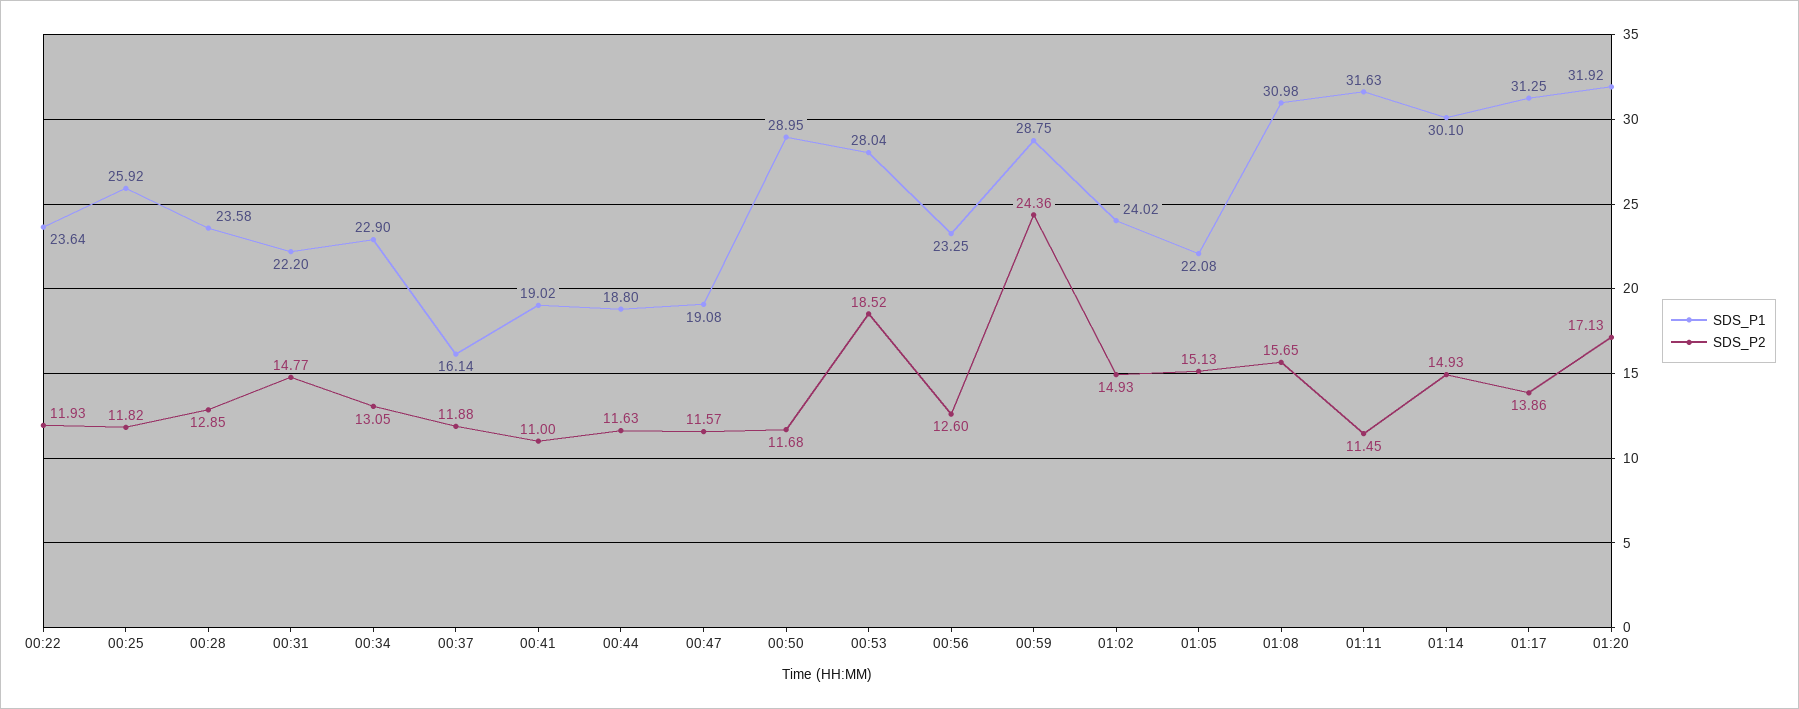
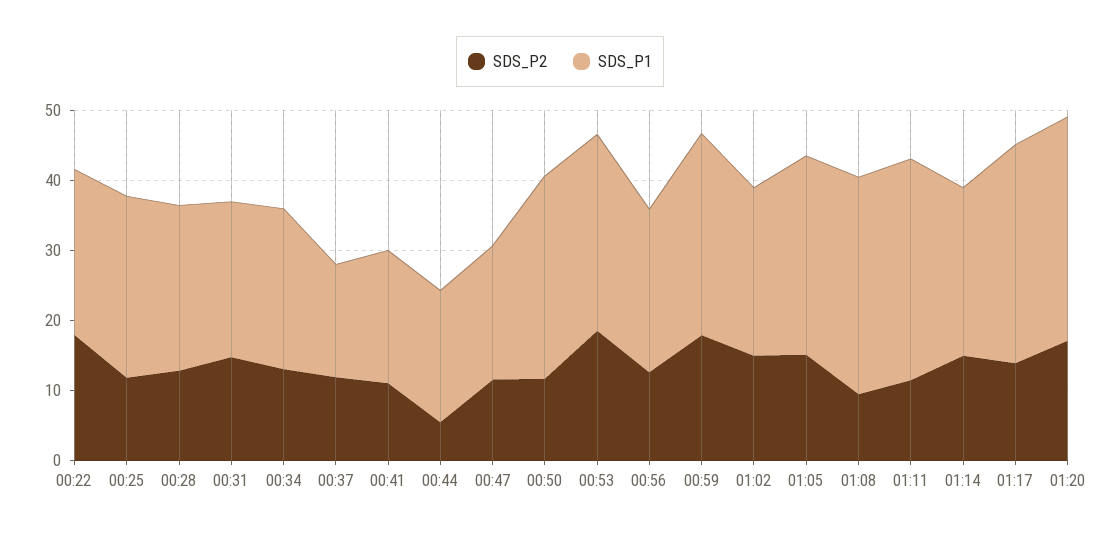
  {
    "SDS_P1": {
      "00:22": 23.64,
      "00:25": 25.92,
      "00:28": 23.58,
      "00:31": 22.2,
      "00:34": 22.9,
      "00:37": 16.14,
      "00:41": 19.02,
      "00:44": 18.8,
      "00:47": 19.08,
      "00:50": 28.95,
      "00:53": 28.04,
      "00:56": 23.25,
      "00:59": 28.75,
      "01:02": 24.02,
-     "01:05": 22.08,
+     "01:05": 28,
      "01:08": 30.98,
      "01:11": 31.63,
-     "01:14": 30.1,
+     "01:14": 24,
      "01:17": 31.25,
      "01:20": 31.92
    },
    "SDS_P2": {
-     "00:22": 11.93,
+     "00:22": 18,
      "00:25": 11.82,
      "00:28": 12.85,
      "00:31": 14.77,
      "00:34": 13.05,
      "00:37": 11.88,
      "00:41": 11,
-     "00:44": 11.63,
+     "00:44": 6,
      "00:47": 11.57,
      "00:50": 11.68,
      "00:53": 18.52,
      "00:56": 12.6,
-     "00:59": 24.36,
+     "00:59": 18,
      "01:02": 14.93,
      "01:05": 15.13,
-     "01:08": 15.65,
+     "01:08": 10,
      "01:11": 11.45,
      "01:14": 14.93,
      "01:17": 13.86,
      "01:20": 17.13
    }
  }

